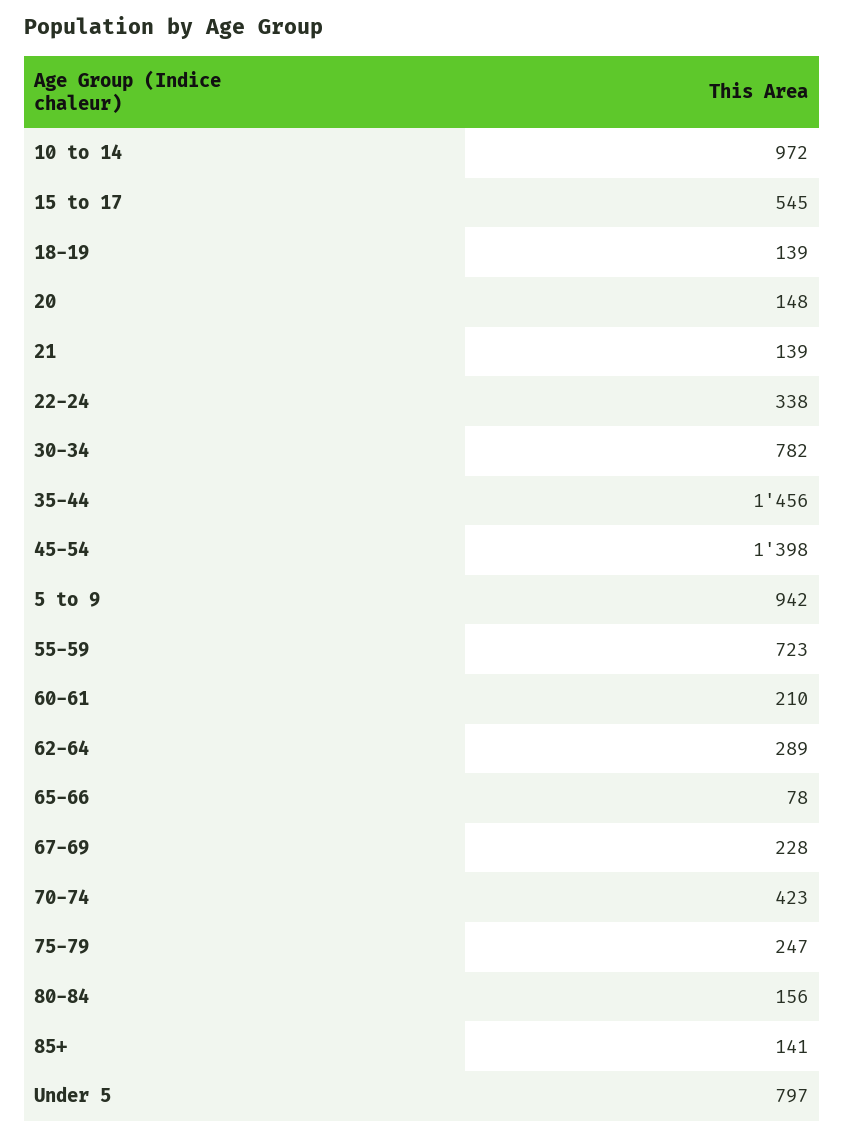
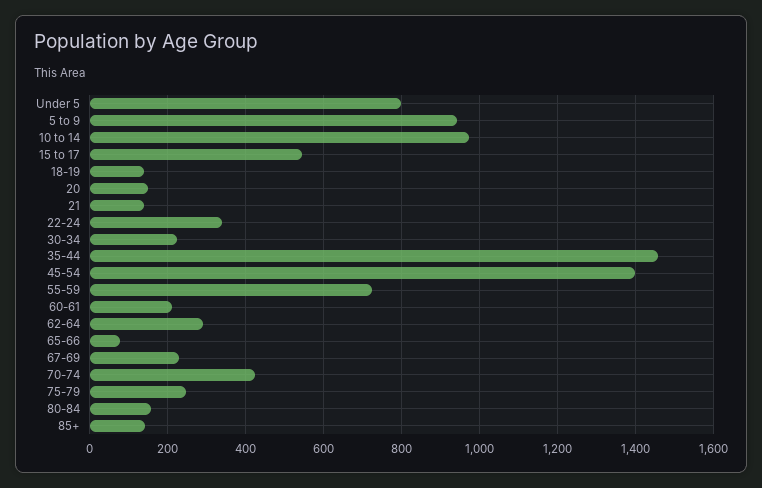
  {
    "10 to 14": 972,
    "15 to 17": 545,
    "18-19": 139,
    "20": 148,
    "21": 139,
    "22-24": 338,
-   "30-34": 782,
+   "30-34": 220,
    "35-44": 1456,
    "45-54": 1398,
    "5 to 9": 942,
    "55-59": 723,
    "60-61": 210,
    "62-64": 289,
    "65-66": 78,
    "67-69": 228,
    "70-74": 423,
    "75-79": 247,
    "80-84": 156,
    "85+": 141,
    "Under 5": 797
  }

